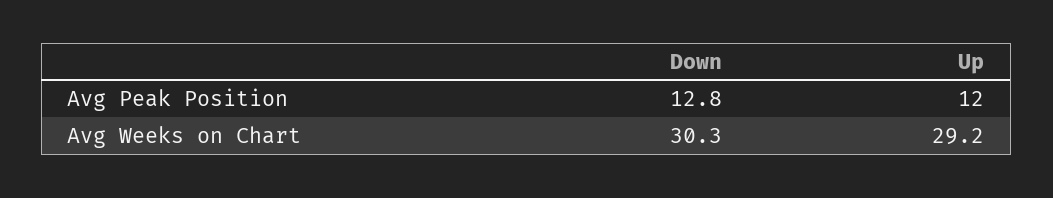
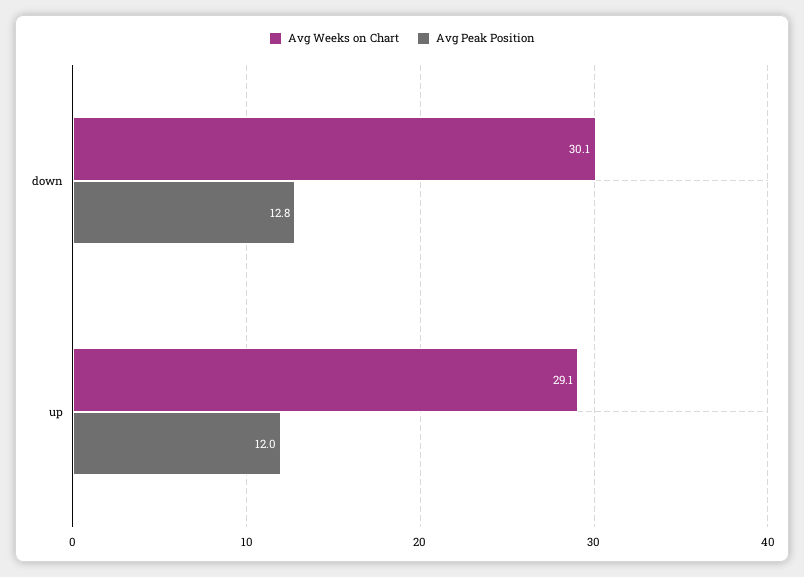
  {
    "Avg Peak Position": {
      "Down": 12.8,
      "Up": 12
    },
    "Avg Weeks on Chart": {
-     "Down": 30.3,
+     "Down": 30.1,
-     "Up": 29.2
+     "Up": 29.1
    }
  }

